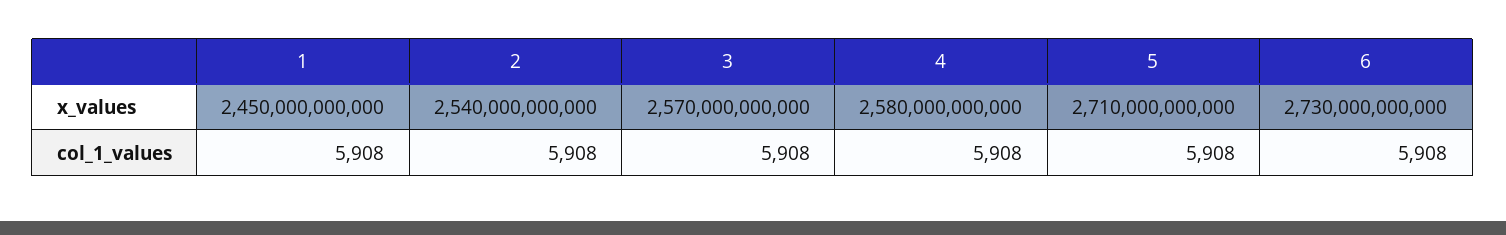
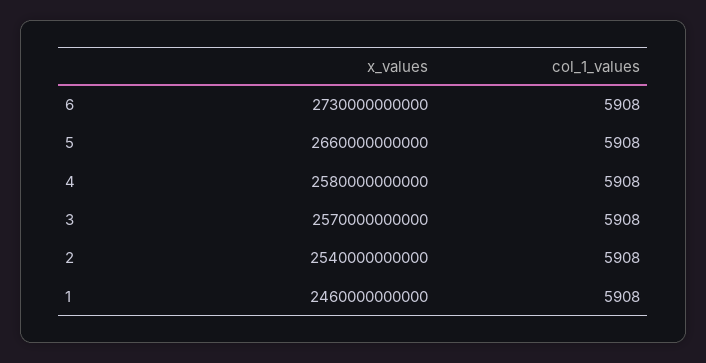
  {
    "1": {
-     "x_values": 2450000000000,
+     "x_values": 2460000000000,
      "col_1_values": 5908
    },
    "2": {
      "x_values": 2540000000000,
      "col_1_values": 5908
    },
    "3": {
      "x_values": 2570000000000,
      "col_1_values": 5908
    },
    "4": {
      "x_values": 2580000000000,
      "col_1_values": 5908
    },
    "5": {
-     "x_values": 2710000000000,
+     "x_values": 2660000000000,
      "col_1_values": 5908
    },
    "6": {
      "x_values": 2730000000000,
      "col_1_values": 5908
    }
  }

